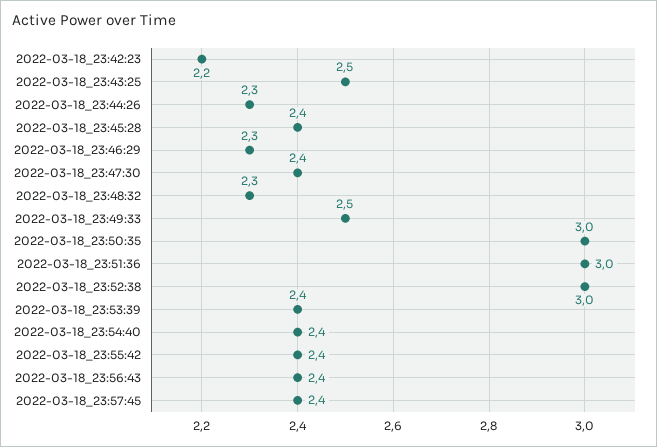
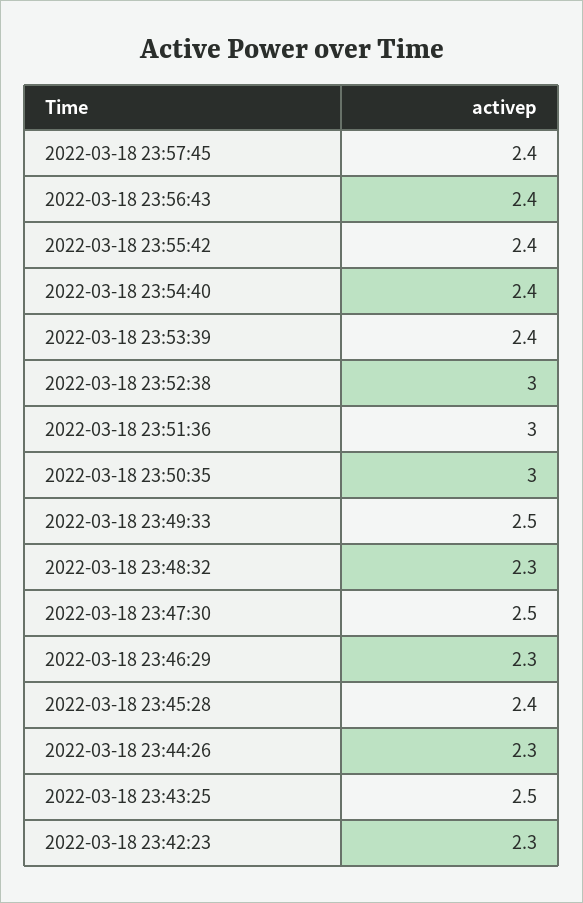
  {
-   "2022-03-18_23:42:23": 2.2,
+   "2022-03-18_23:42:23": 2.3,
    "2022-03-18_23:43:25": 2.5,
    "2022-03-18_23:44:26": 2.3,
    "2022-03-18_23:45:28": 2.4,
    "2022-03-18_23:46:29": 2.3,
-   "2022-03-18_23:47:30": 2.4,
+   "2022-03-18_23:47:30": 2.5,
    "2022-03-18_23:48:32": 2.3,
    "2022-03-18_23:49:33": 2.5,
    "2022-03-18_23:50:35": 3,
    "2022-03-18_23:51:36": 3,
    "2022-03-18_23:52:38": 3,
    "2022-03-18_23:53:39": 2.4,
    "2022-03-18_23:54:40": 2.4,
    "2022-03-18_23:55:42": 2.4,
    "2022-03-18_23:56:43": 2.4,
    "2022-03-18_23:57:45": 2.4
  }

